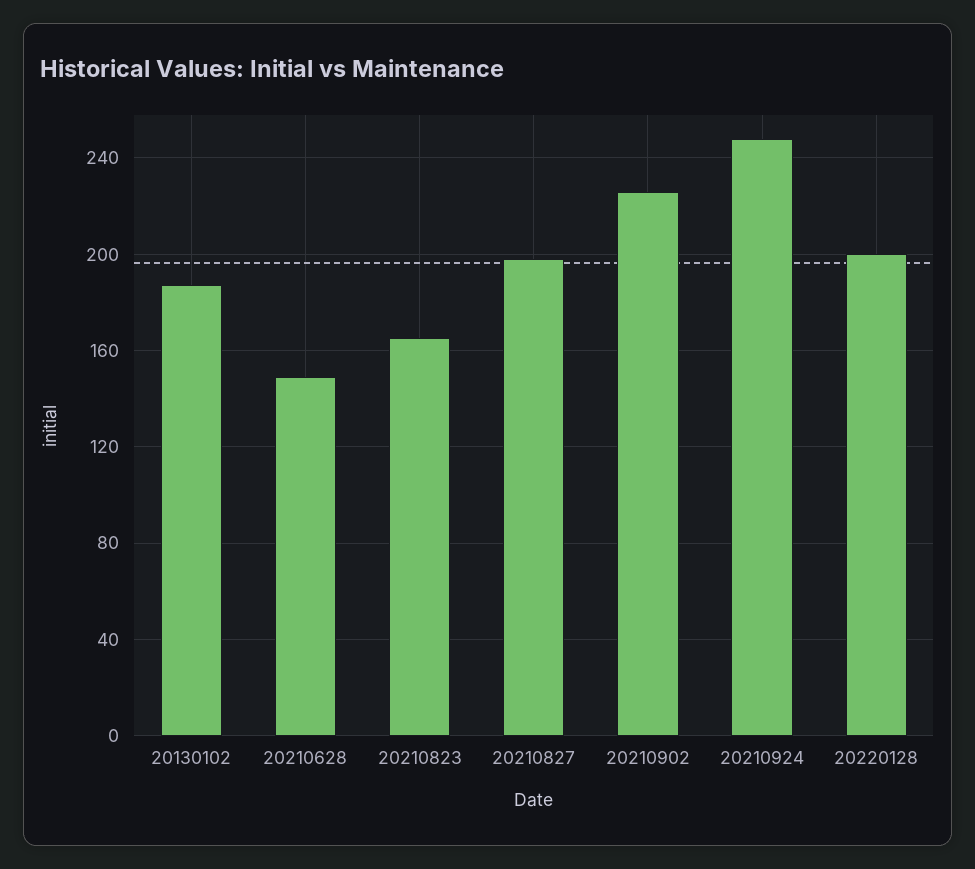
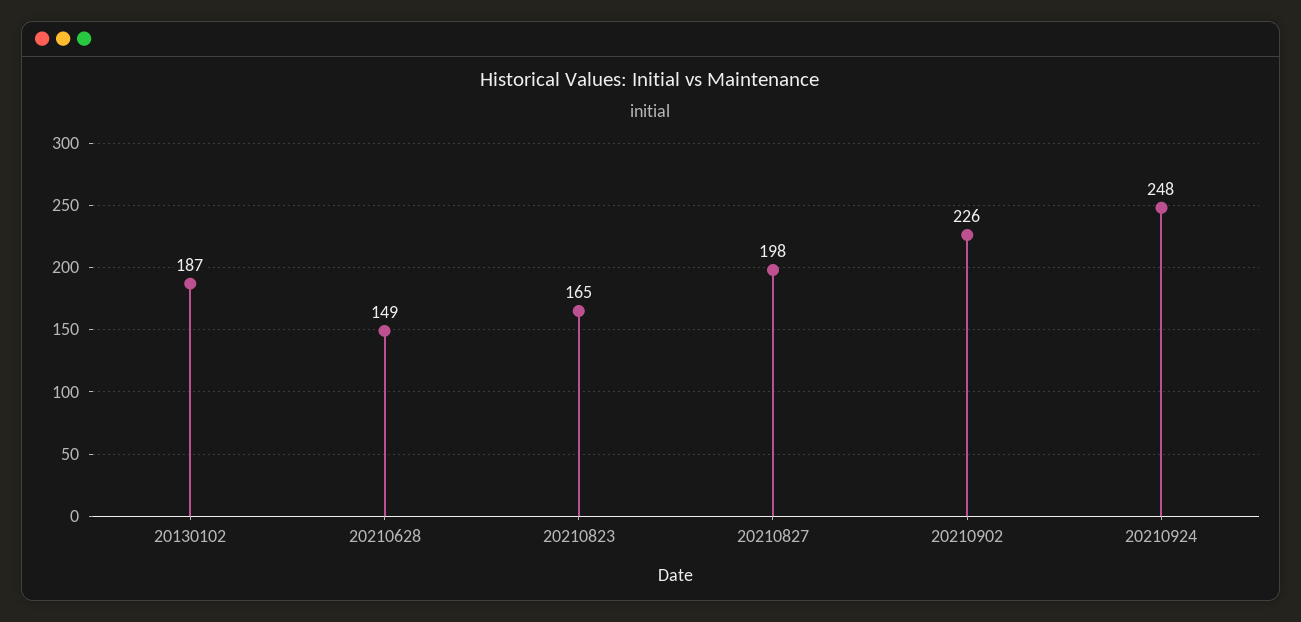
  {
    "20130102": 187,
    "20210628": 149,
    "20210823": 165,
    "20210827": 198,
    "20210902": 226,
-   "20210924": 248,
+   "20210924": 248
-   "20220128": 200
  }

